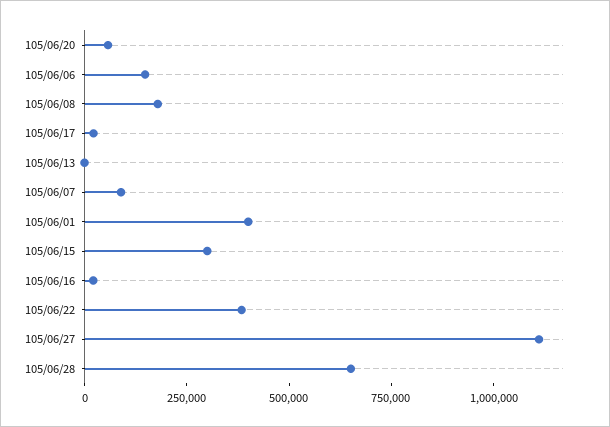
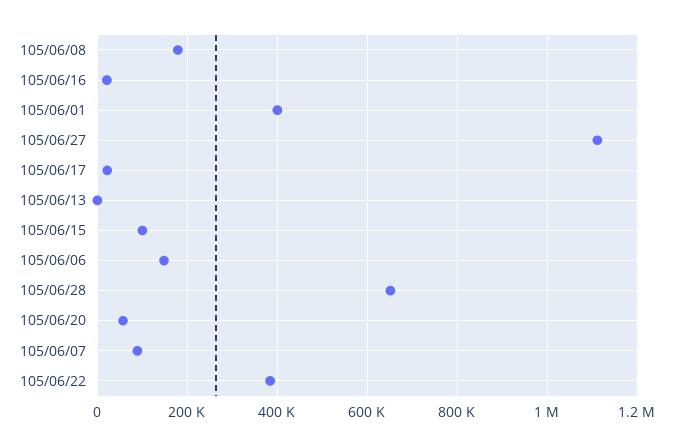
  {
    "105/06/20": 60000,
    "105/06/06": 140000,
    "105/06/08": 180000,
    "105/06/17": 20000,
    "105/06/13": 0,
    "105/06/07": 80000,
    "105/06/01": 400000,
-   "105/06/15": 300000,
+   "105/06/15": 100000,
    "105/06/16": 20000,
    "105/06/22": 380000,
    "105/06/27": 1120000,
    "105/06/28": 660000
  }

